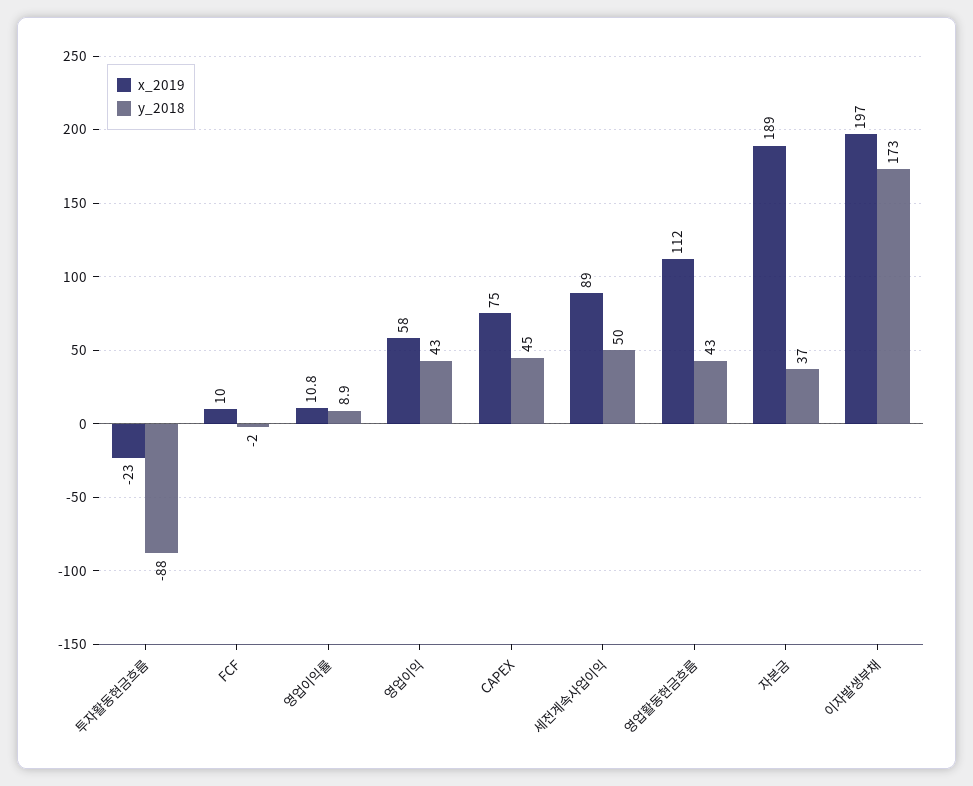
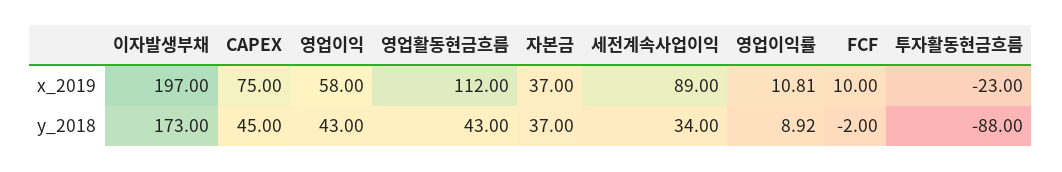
  {
    "x_2019": {
      "투자활동현금흐름": -23,
      "FCF": 10,
      "영업이익률": 10.81,
      "영업이익": 58,
      "CAPEX": 75,
      "세전계속사업이익": 89,
      "영업활동현금흐름": 112,
-     "자본금": 189,
+     "자본금": 37,
      "이자발생부채": 197
    },
    "y_2018": {
      "투자활동현금흐름": -88,
      "FCF": -2,
      "영업이익률": 8.92,
      "영업이익": 43,
      "CAPEX": 45,
-     "세전계속사업이익": 50,
+     "세전계속사업이익": 34,
      "영업활동현금흐름": 43,
      "자본금": 37,
      "이자발생부채": 173
    }
  }

